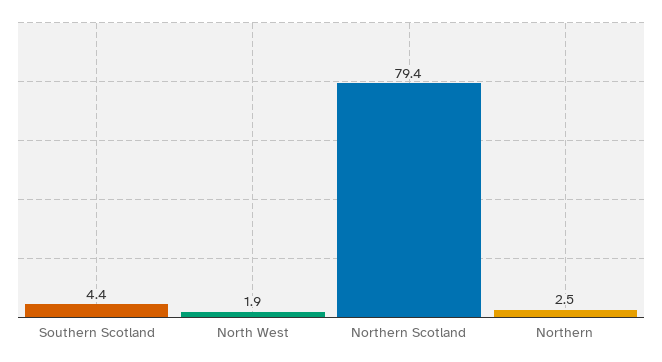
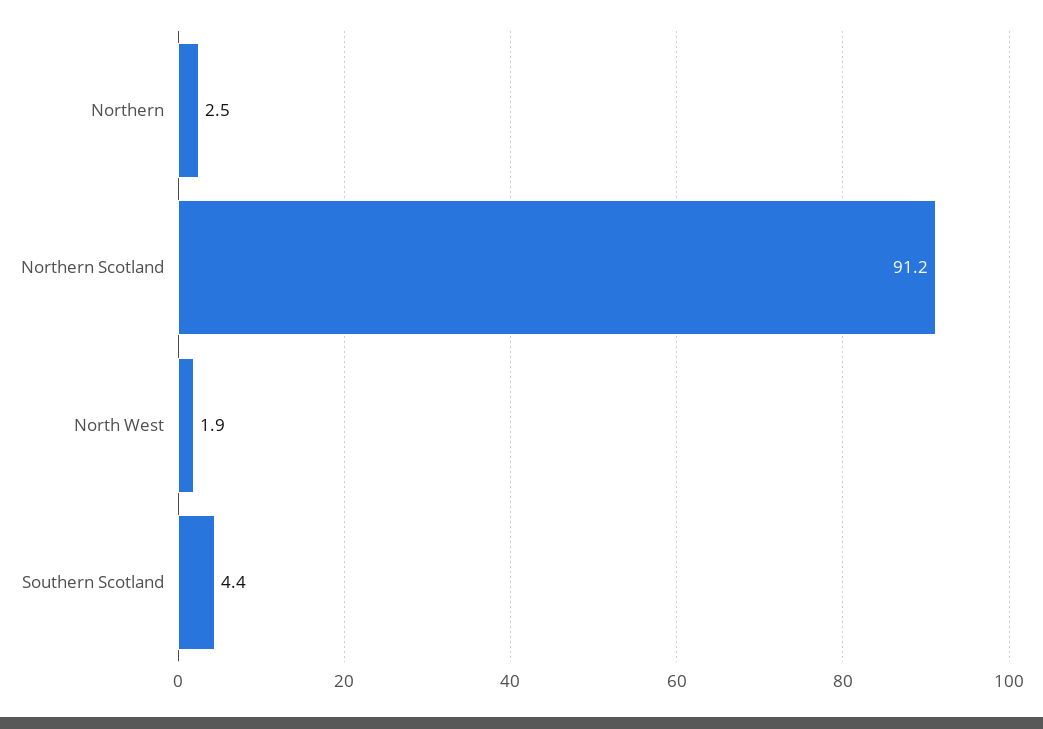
  {
    "Southern Scotland": 4.4,
    "North West": 1.9,
-   "Northern Scotland": 79.4,
+   "Northern Scotland": 91.2,
    "Northern": 2.5
  }

